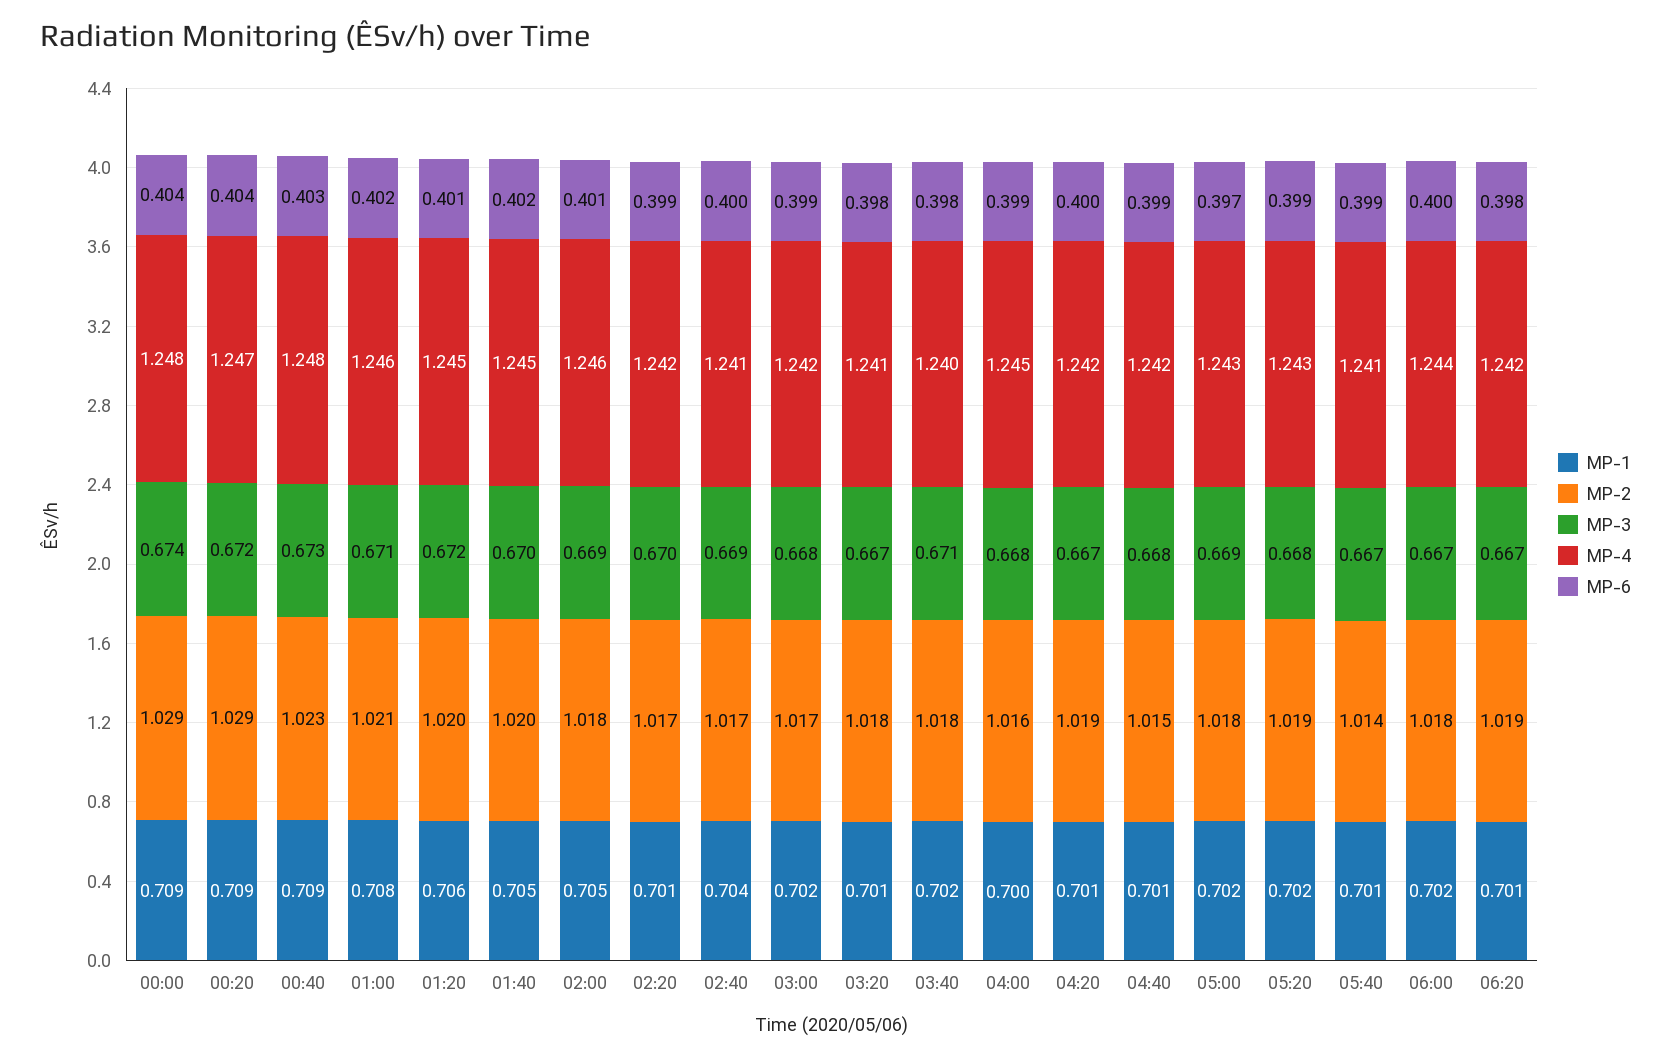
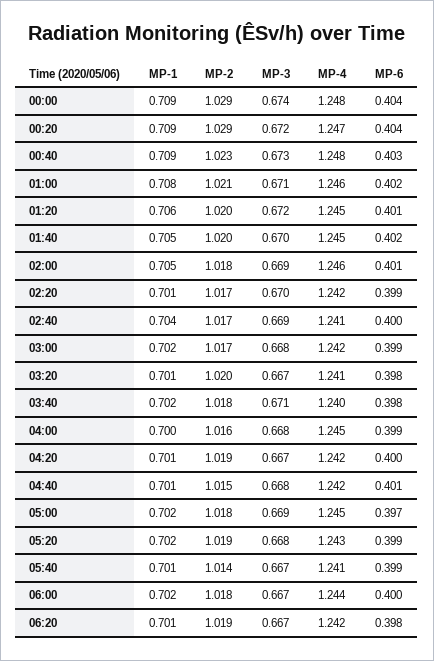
  {
    "MP-1": {
      "00:00": 0.709,
      "00:20": 0.709,
      "00:40": 0.709,
      "01:00": 0.708,
      "01:20": 0.706,
      "01:40": 0.705,
      "02:00": 0.705,
      "02:20": 0.701,
      "02:40": 0.704,
      "03:00": 0.702,
      "03:20": 0.701,
      "03:40": 0.702,
      "04:00": 0.7,
      "04:20": 0.701,
      "04:40": 0.701,
      "05:00": 0.702,
      "05:20": 0.702,
      "05:40": 0.701,
      "06:00": 0.702,
      "06:20": 0.701
    },
    "MP-2": {
      "00:00": 1.029,
      "00:20": 1.029,
      "00:40": 1.023,
      "01:00": 1.021,
      "01:20": 1.02,
      "01:40": 1.02,
      "02:00": 1.018,
      "02:20": 1.017,
      "02:40": 1.017,
      "03:00": 1.017,
-     "03:20": 1.018,
+     "03:20": 1.02,
      "03:40": 1.018,
      "04:00": 1.016,
      "04:20": 1.019,
      "04:40": 1.015,
      "05:00": 1.018,
      "05:20": 1.019,
      "05:40": 1.014,
      "06:00": 1.018,
      "06:20": 1.019
    },
    "MP-3": {
      "00:00": 0.674,
      "00:20": 0.672,
      "00:40": 0.673,
      "01:00": 0.671,
      "01:20": 0.672,
      "01:40": 0.67,
      "02:00": 0.669,
      "02:20": 0.67,
      "02:40": 0.669,
      "03:00": 0.668,
      "03:20": 0.667,
      "03:40": 0.671,
      "04:00": 0.668,
      "04:20": 0.667,
      "04:40": 0.668,
      "05:00": 0.669,
      "05:20": 0.668,
      "05:40": 0.667,
      "06:00": 0.667,
      "06:20": 0.667
    },
    "MP-4": {
      "00:00": 1.248,
      "00:20": 1.247,
      "00:40": 1.248,
      "01:00": 1.246,
      "01:20": 1.245,
      "01:40": 1.245,
      "02:00": 1.246,
      "02:20": 1.242,
      "02:40": 1.241,
      "03:00": 1.242,
      "03:20": 1.241,
      "03:40": 1.24,
      "04:00": 1.245,
      "04:20": 1.242,
      "04:40": 1.242,
-     "05:00": 1.243,
+     "05:00": 1.245,
      "05:20": 1.243,
      "05:40": 1.241,
      "06:00": 1.244,
      "06:20": 1.242
    },
    "MP-6": {
      "00:00": 0.404,
      "00:20": 0.404,
      "00:40": 0.403,
      "01:00": 0.402,
      "01:20": 0.401,
      "01:40": 0.402,
      "02:00": 0.401,
      "02:20": 0.399,
      "02:40": 0.4,
      "03:00": 0.399,
      "03:20": 0.398,
      "03:40": 0.398,
      "04:00": 0.399,
      "04:20": 0.4,
-     "04:40": 0.399,
+     "04:40": 0.401,
      "05:00": 0.397,
      "05:20": 0.399,
      "05:40": 0.399,
      "06:00": 0.4,
      "06:20": 0.398
    }
  }

